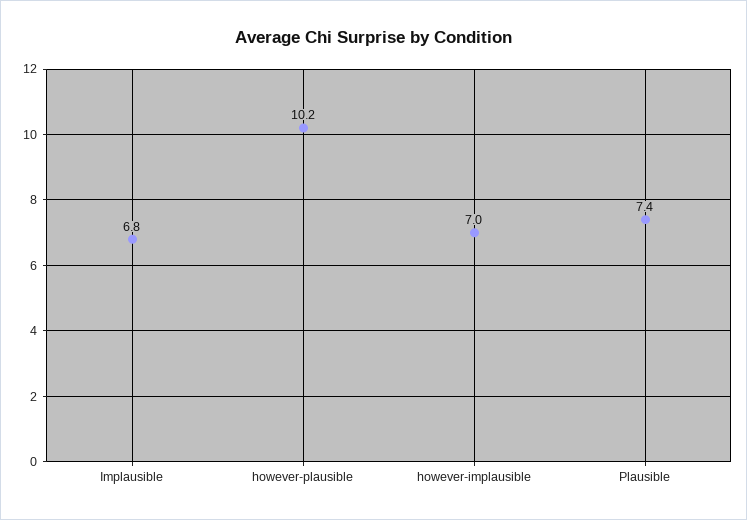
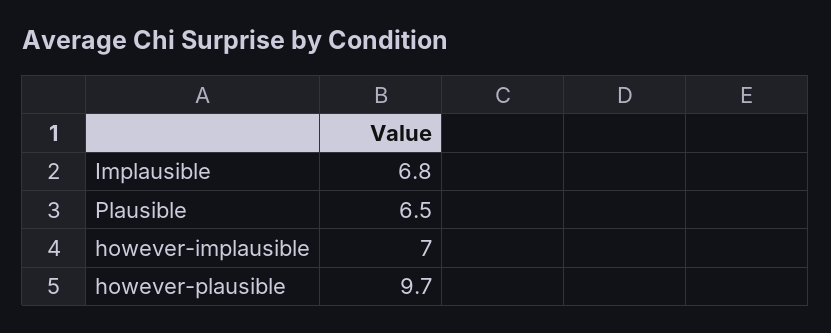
  {
    "Implausible": 6.8,
-   "however-plausible": 10.2,
+   "however-plausible": 9.7,
    "however-implausible": 7,
-   "Plausible": 7.4
+   "Plausible": 6.5
  }

